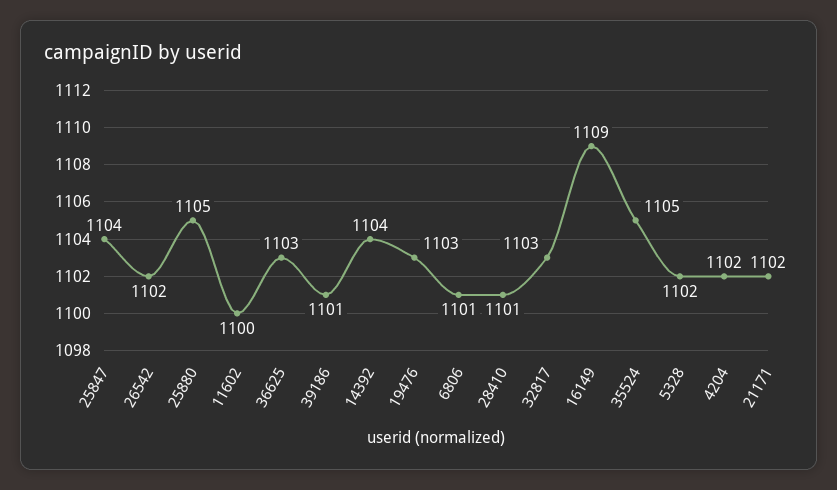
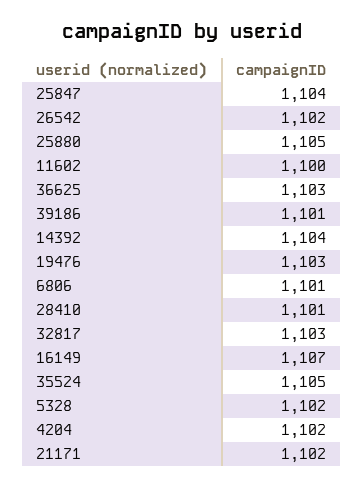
  {
    "25847": 1104,
    "26542": 1102,
    "25880": 1105,
    "11602": 1100,
    "36625": 1103,
    "39186": 1101,
    "14392": 1104,
    "19476": 1103,
    "6806": 1101,
    "28410": 1101,
    "32817": 1103,
-   "16149": 1109,
+   "16149": 1107,
    "35524": 1105,
    "5328": 1102,
    "4204": 1102,
    "21171": 1102
  }

